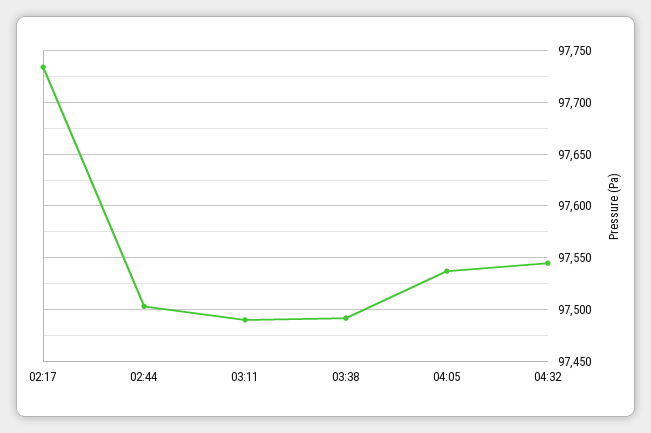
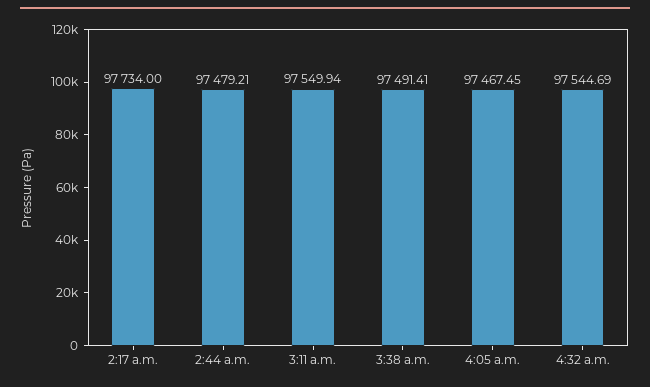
  {
    "02:17": 97734,
-   "02:44": 97500,
+   "02:44": 97479.21,
-   "03:11": 97490,
+   "03:11": 97549.94,
    "03:38": 97491.41,
-   "04:05": 97540,
+   "04:05": 97467.45,
    "04:32": 97544.69
  }

